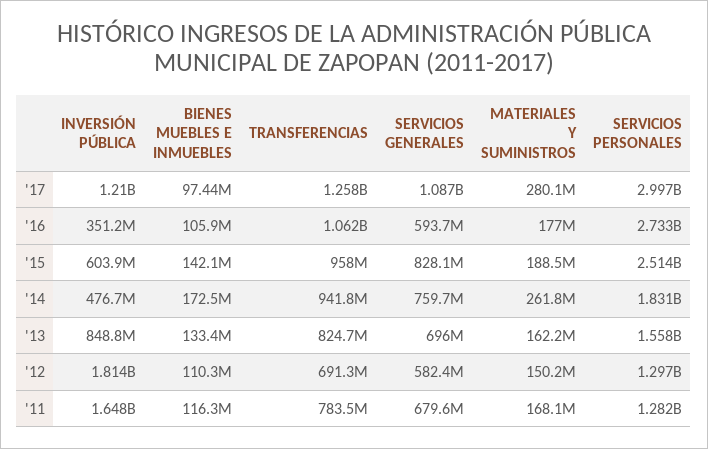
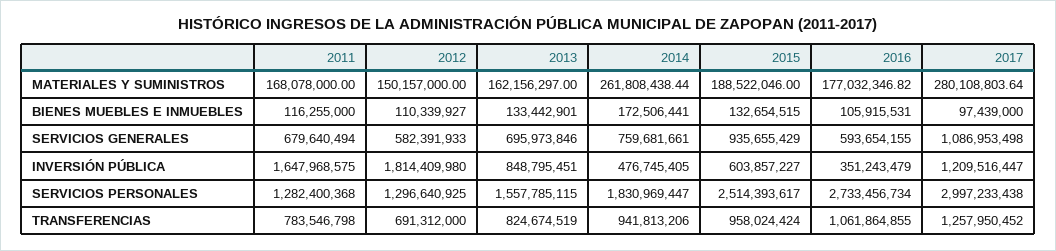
  {
    "INVERSIÓN PÚBLICA": {
      "'17": 1209516447,
      "'16": 351243479,
      "'15": 603857227,
      "'14": 476745405,
      "'13": 848795451,
      "'12": 1814409980,
      "'11": 1647968575
    },
    "BIENES MUEBLES E INMUEBLES": {
      "'17": 97439000,
      "'16": 105915531,
-     "'15": 142100000,
+     "'15": 132654515,
      "'14": 172506441,
      "'13": 133442901,
      "'12": 110339927,
      "'11": 116255000
    },
    "TRANSFERENCIAS": {
      "'17": 1257950452,
      "'16": 1061864855,
      "'15": 958024424,
      "'14": 941813206,
      "'13": 824674519,
      "'12": 691312000,
      "'11": 783546798
    },
    "SERVICIOS GENERALES": {
      "'17": 1086953498,
      "'16": 593654155,
-     "'15": 828100000,
+     "'15": 935655429,
      "'14": 759681661,
      "'13": 695973846,
      "'12": 582391933,
      "'11": 679640494
    },
    "MATERIALES Y SUMINISTROS": {
      "'17": 280108803.64,
      "'16": 177032346.82,
      "'15": 188522046,
      "'14": 261808438.44,
      "'13": 162156297,
      "'12": 150157000,
      "'11": 168078000
    },
    "SERVICIOS PERSONALES": {
      "'17": 2997233438,
      "'16": 2733456734,
      "'15": 2514393617,
      "'14": 1830969447,
      "'13": 1557785115,
      "'12": 1296640925,
      "'11": 1282400368
    }
  }

